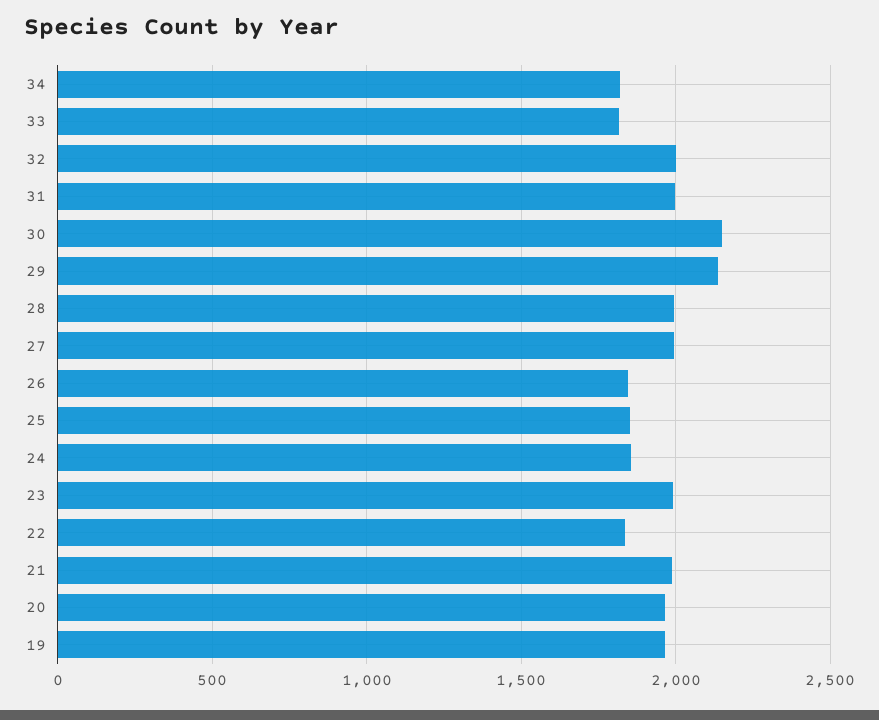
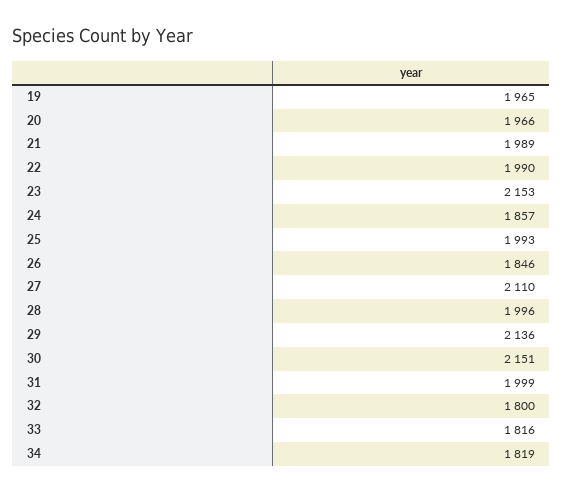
  {
    "34": 1819,
    "33": 1816,
-   "32": 2000,
+   "32": 1800,
    "31": 1999,
    "30": 2151,
    "29": 2136,
    "28": 1996,
-   "27": 2000,
+   "27": 2110,
    "26": 1846,
-   "25": 1850,
+   "25": 1993,
    "24": 1857,
-   "23": 2000,
+   "23": 2153,
-   "22": 1850,
+   "22": 1990,
    "21": 1989,
    "20": 1966,
    "19": 1965
  }

